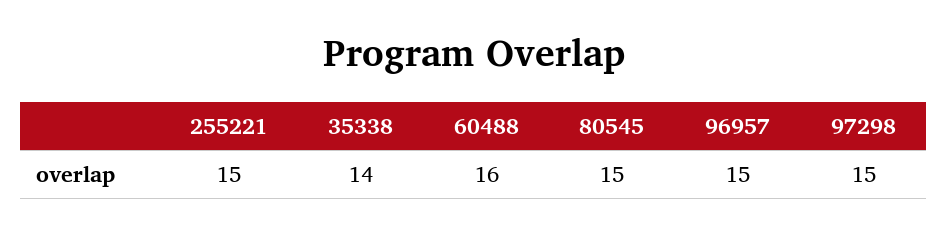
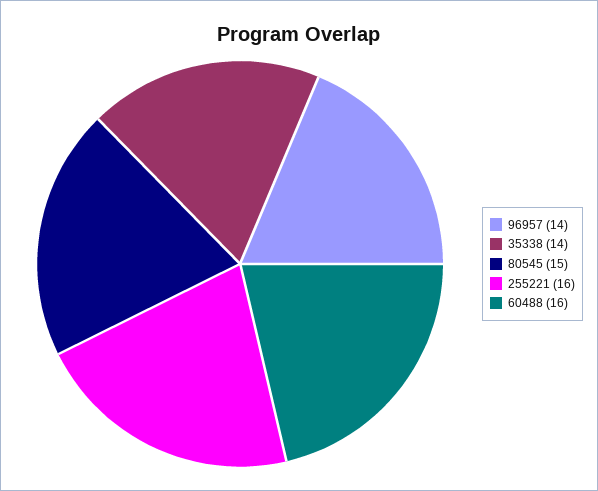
  {
-   "255221": 15,
+   "255221": 16,
    "35338": 14,
    "60488": 16,
    "80545": 15,
-   "96957": 15,
+   "96957": 14
-   "97298": 15
  }

